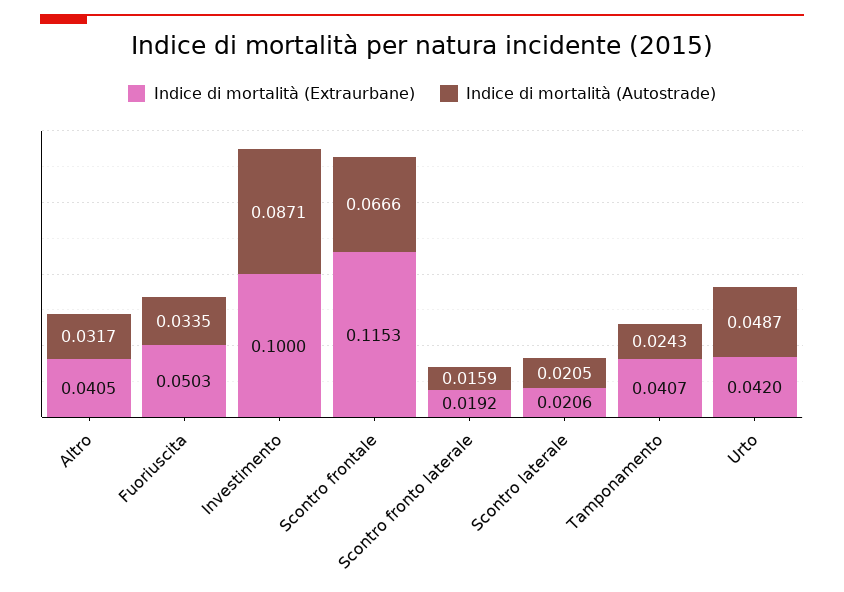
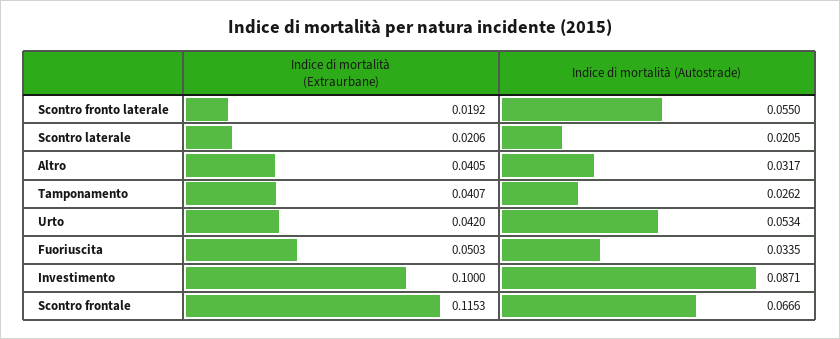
  {
    "Indice di mortalità (Extraurbane)": {
      "Altro": 0.0405,
      "Fuoriuscita": 0.0503,
      "Investimento": 0.1,
      "Scontro frontale": 0.1153,
      "Scontro fronto laterale": 0.0192,
      "Scontro laterale": 0.0206,
      "Tamponamento": 0.0407,
      "Urto": 0.042
    },
    "Indice di mortalità (Autostrade)": {
      "Altro": 0.0317,
      "Fuoriuscita": 0.0335,
      "Investimento": 0.0871,
      "Scontro frontale": 0.0666,
-     "Scontro fronto laterale": 0.0159,
+     "Scontro fronto laterale": 0.055,
      "Scontro laterale": 0.0205,
-     "Tamponamento": 0.0243,
+     "Tamponamento": 0.0262,
-     "Urto": 0.0487
+     "Urto": 0.0534
    }
  }

